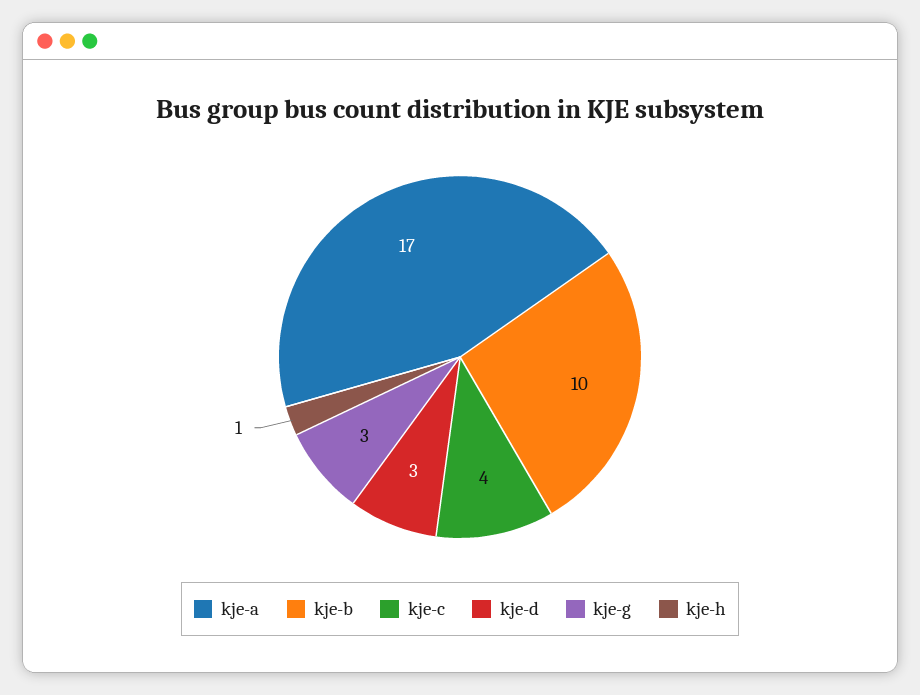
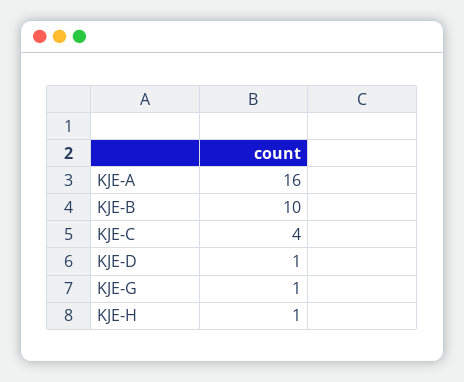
  {
-   "kje-a": 17,
+   "kje-a": 16,
    "kje-b": 10,
    "kje-c": 4,
-   "kje-d": 3,
+   "kje-d": 1,
-   "kje-g": 3,
+   "kje-g": 1,
    "kje-h": 1
  }

